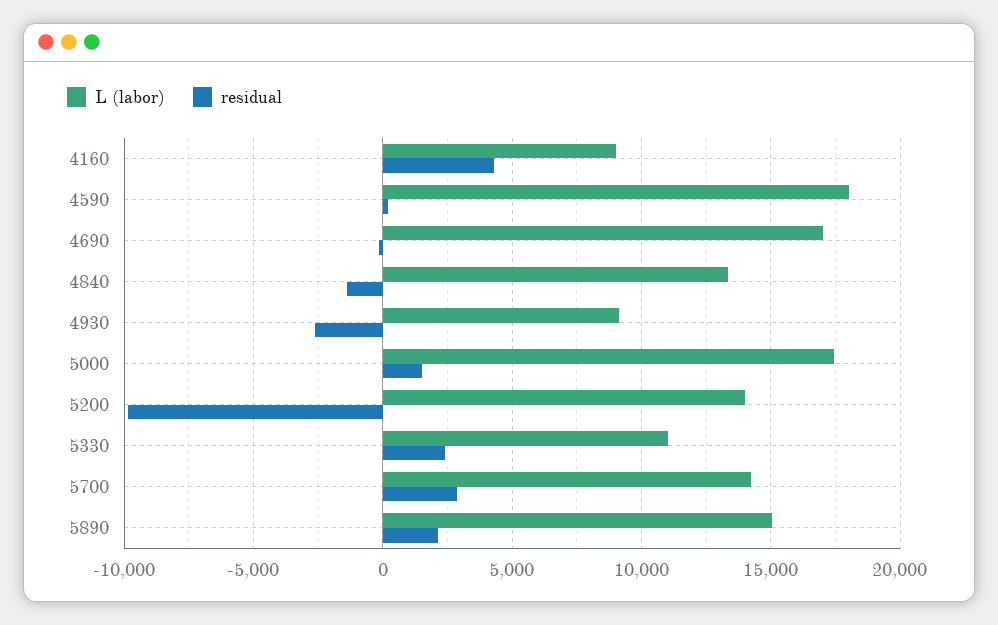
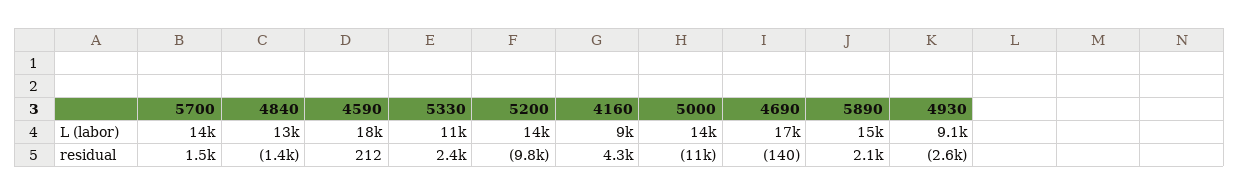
  {
    "L (labor)": {
      "4160": 9000,
      "4590": 18000,
      "4690": 17000,
      "4840": 13000,
      "4930": 9100,
-     "5000": 17500,
+     "5000": 14000,
      "5200": 14000,
      "5330": 11000,
      "5700": 14000,
      "5890": 15000
    },
    "residual": {
      "4160": 4300,
      "4590": 212,
      "4690": -140,
      "4840": -1400,
      "4930": -2600,
-     "5000": 1500,
+     "5000": -11000,
      "5200": -9800,
      "5330": 2400,
-     "5700": 3000,
+     "5700": 1500,
      "5890": 2100
    }
  }

